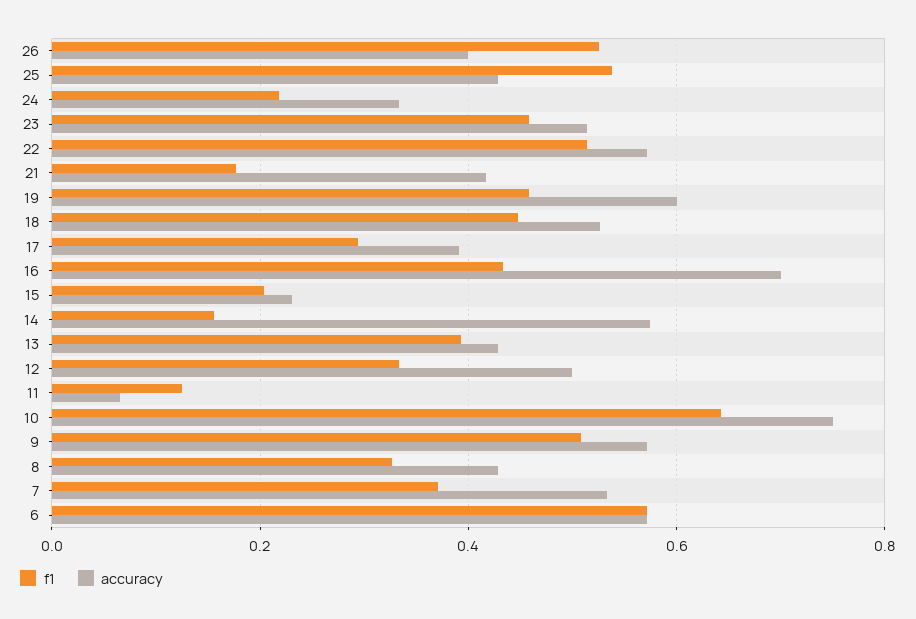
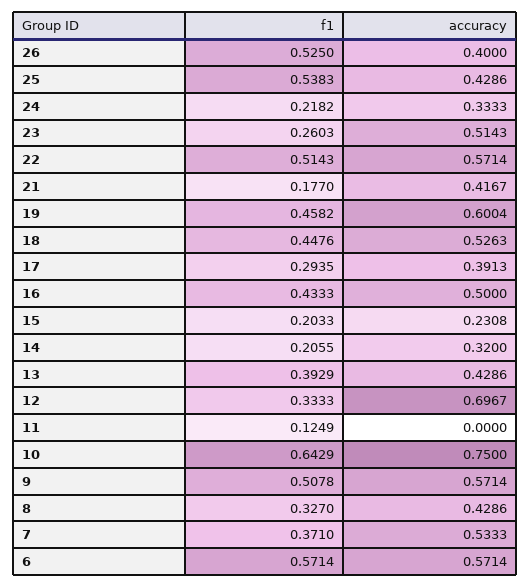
  {
    "f1": {
      "26": 0.525,
      "25": 0.5383,
      "24": 0.2182,
-     "23": 0.46,
+     "23": 0.2603,
      "22": 0.5143,
      "21": 0.177,
      "19": 0.4582,
      "18": 0.4476,
      "17": 0.2935,
      "16": 0.4333,
      "15": 0.2033,
-     "14": 0.16,
+     "14": 0.2055,
      "13": 0.3929,
      "12": 0.3333,
      "11": 0.1249,
      "10": 0.6429,
      "9": 0.5078,
      "8": 0.327,
      "7": 0.371,
      "6": 0.5714
    },
    "accuracy": {
      "26": 0.4,
      "25": 0.4286,
      "24": 0.3333,
      "23": 0.5143,
      "22": 0.5714,
      "21": 0.4167,
      "19": 0.6004,
      "18": 0.5263,
      "17": 0.3913,
-     "16": 0.7,
+     "16": 0.5,
      "15": 0.2308,
-     "14": 0.58,
+     "14": 0.32,
      "13": 0.4286,
-     "12": 0.5,
+     "12": 0.6967,
-     "11": 0.06,
+     "11": 0,
      "10": 0.75,
      "9": 0.5714,
      "8": 0.4286,
      "7": 0.5333,
      "6": 0.5714
    }
  }

